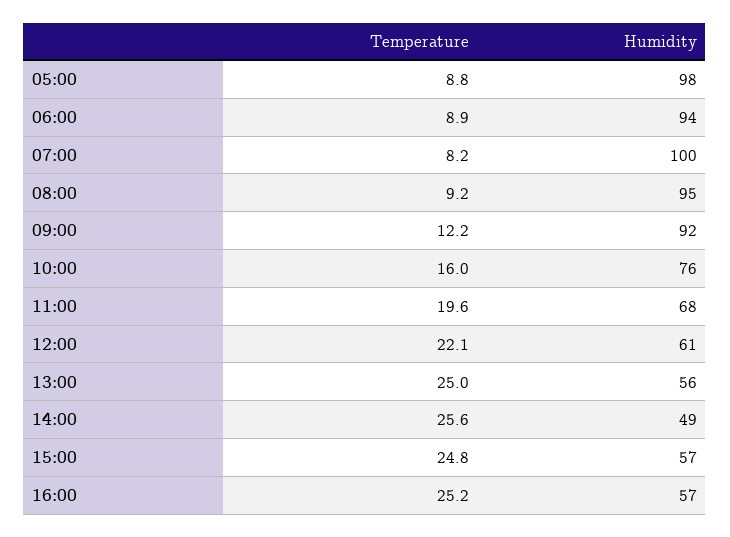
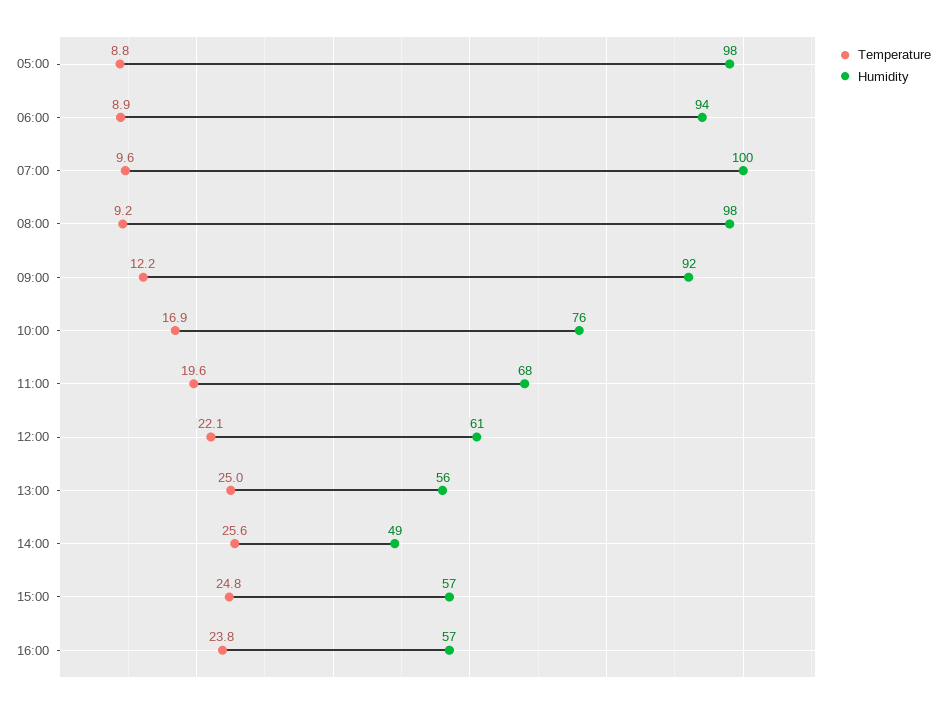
  {
    "Temperature": {
      "05:00": 8.8,
      "06:00": 8.9,
-     "07:00": 8.2,
+     "07:00": 9.6,
      "08:00": 9.2,
      "09:00": 12.2,
-     "10:00": 16,
+     "10:00": 16.9,
      "11:00": 19.6,
      "12:00": 22.1,
      "13:00": 25,
      "14:00": 25.6,
      "15:00": 24.8,
-     "16:00": 25.2
+     "16:00": 23.8
    },
    "Humidity": {
      "05:00": 98,
      "06:00": 94,
      "07:00": 100,
-     "08:00": 95,
+     "08:00": 98,
      "09:00": 92,
      "10:00": 76,
      "11:00": 68,
      "12:00": 61,
      "13:00": 56,
      "14:00": 49,
      "15:00": 57,
      "16:00": 57
    }
  }

